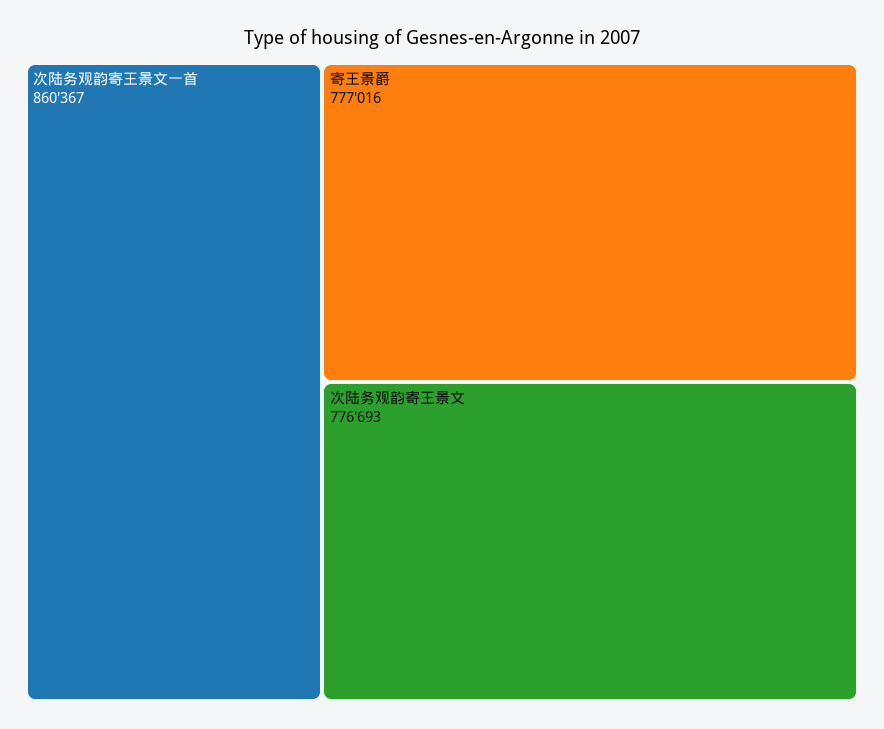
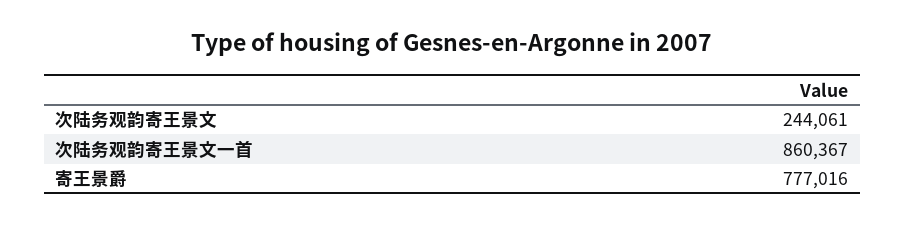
  {
    "次陆务观韵寄王景文一首": 860367,
    "寄王景爵": 777016,
-   "次陆务观韵寄王景文": 776693
+   "次陆务观韵寄王景文": 244061
  }

